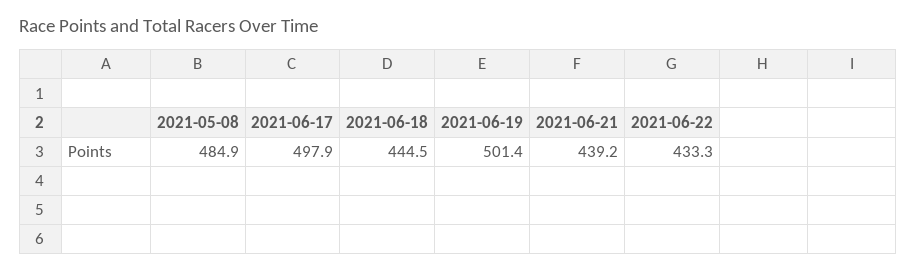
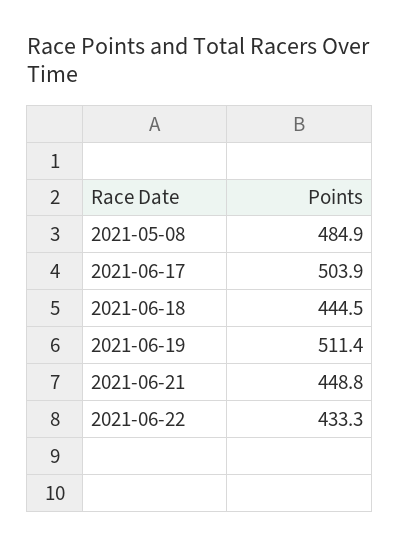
  {
    "2021-05-08": 484.9,
-   "2021-06-17": 497.9,
+   "2021-06-17": 503.9,
    "2021-06-18": 444.5,
-   "2021-06-19": 501.4,
+   "2021-06-19": 511.4,
-   "2021-06-21": 439.2,
+   "2021-06-21": 448.8,
    "2021-06-22": 433.3
  }

